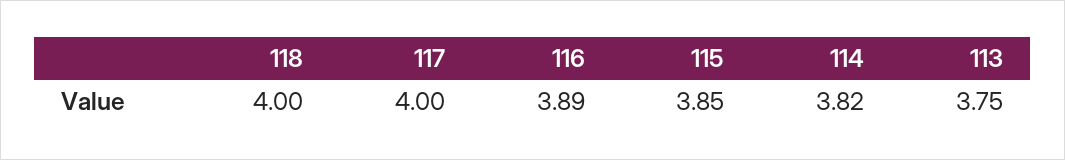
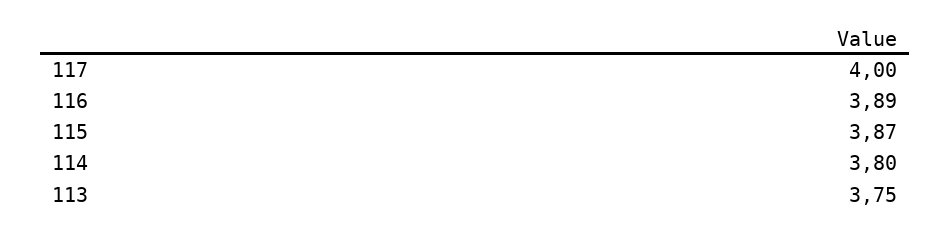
  {
-   "118": 4,
    "117": 4,
    "116": 3.89,
-   "115": 3.85,
+   "115": 3.87,
-   "114": 3.82,
+   "114": 3.8,
    "113": 3.75
  }

